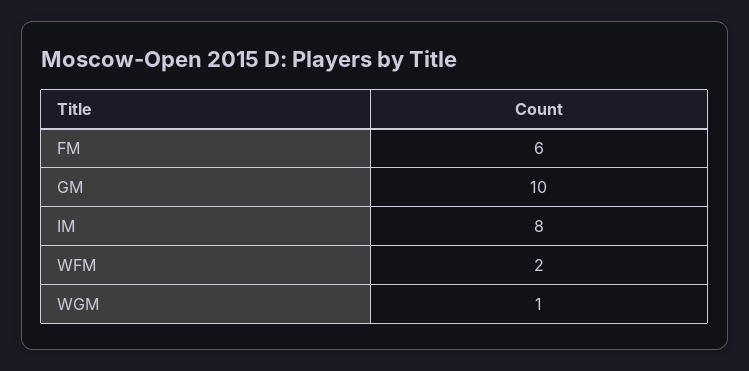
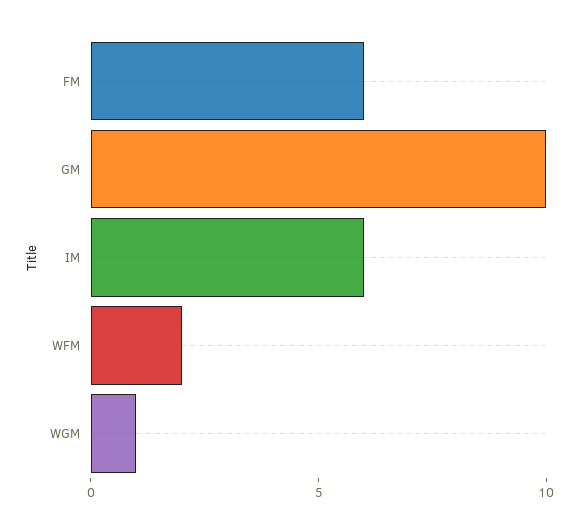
  {
    "FM": 6,
    "GM": 10,
-   "IM": 8,
+   "IM": 6,
    "WFM": 2,
    "WGM": 1
  }

